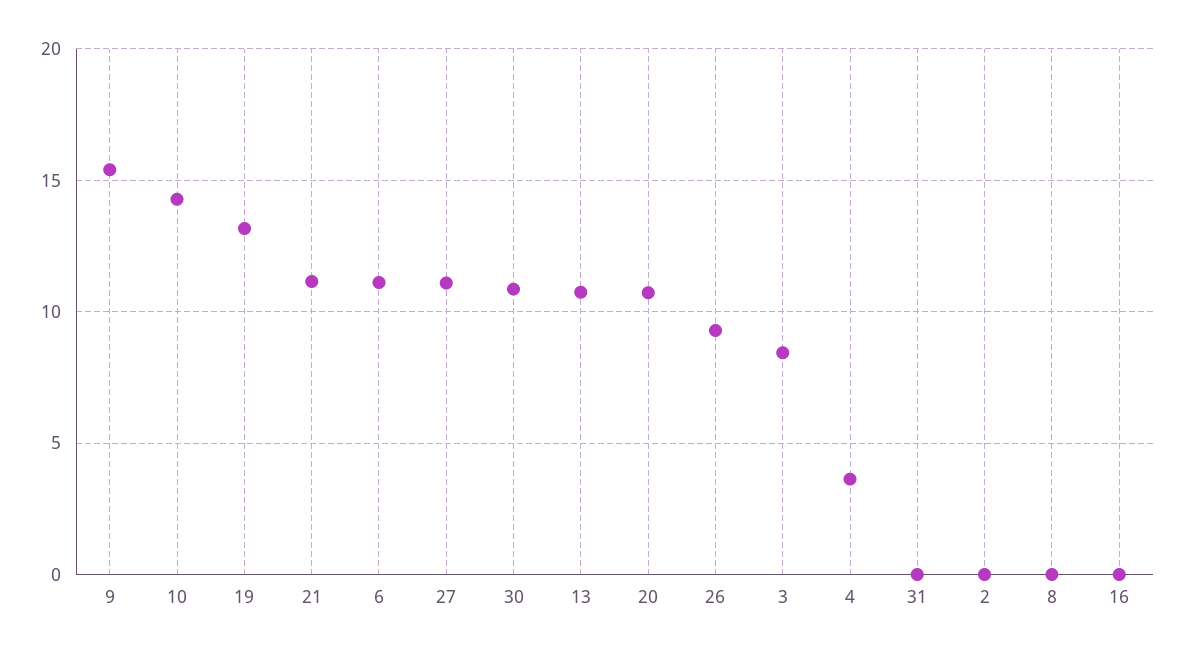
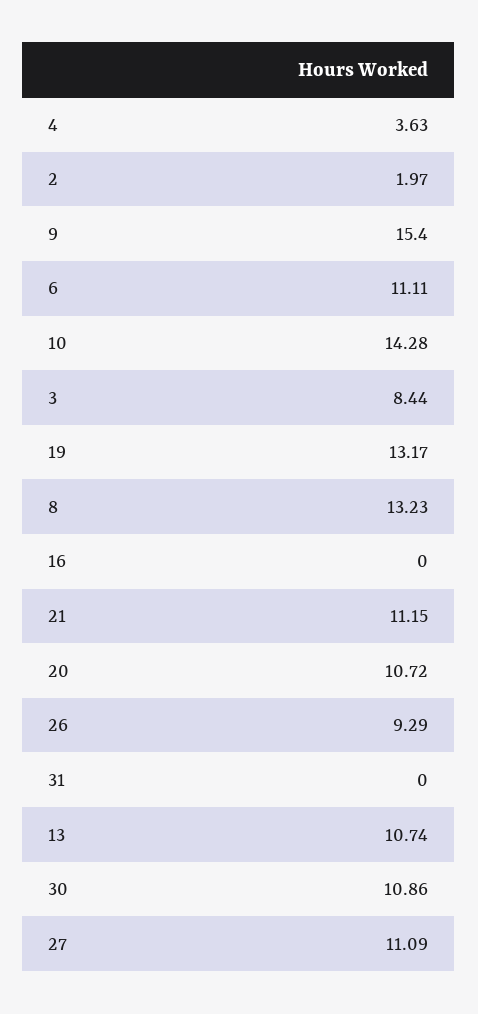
  {
    "9": 15.4,
    "10": 14.28,
    "19": 13.17,
    "21": 11.15,
    "6": 11.11,
    "27": 11.09,
    "30": 10.86,
    "13": 10.74,
    "20": 10.72,
    "26": 9.29,
    "3": 8.44,
    "4": 3.63,
    "31": 0,
-   "2": 0,
+   "2": 1.97,
-   "8": 0,
+   "8": 13.23,
    "16": 0
  }

